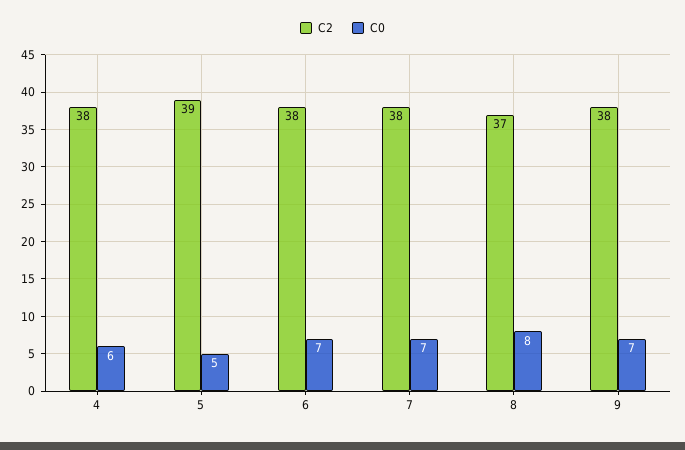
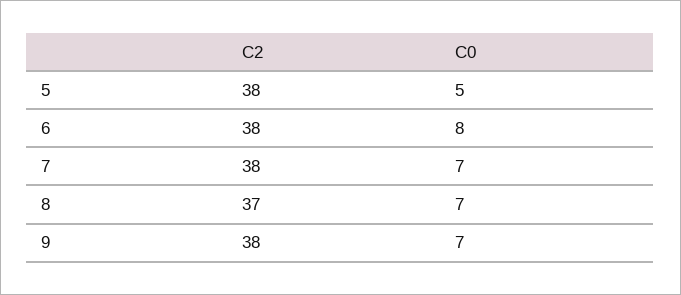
  {
    "C2": {
-     "4": 38,
-     "5": 39,
+     "5": 38,
      "6": 38,
      "7": 38,
      "8": 37,
      "9": 38
    },
    "C0": {
-     "4": 6,
      "5": 5,
-     "6": 7,
+     "6": 8,
      "7": 7,
-     "8": 8,
+     "8": 7,
      "9": 7
    }
  }

